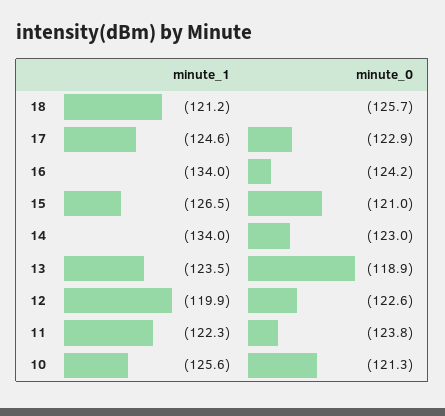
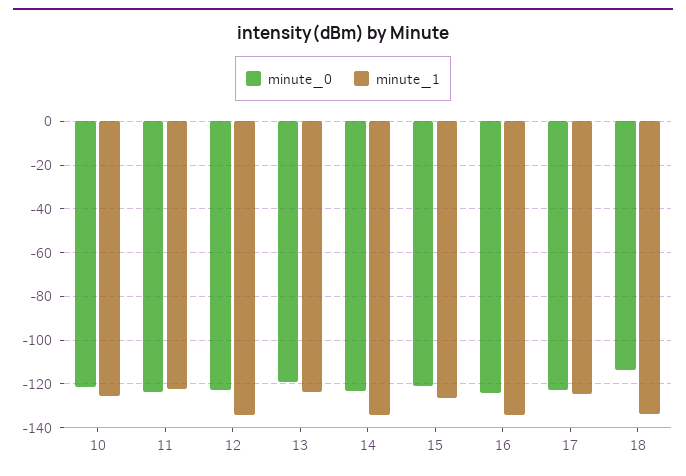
  {
    "minute_1": {
-     "18": -121.2,
+     "18": -135,
      "17": -124.6,
      "16": -134,
      "15": -126.5,
      "14": -134,
      "13": -123.5,
-     "12": -119.9,
+     "12": -135,
      "11": -122.3,
      "10": -125.6
    },
    "minute_0": {
-     "18": -125.7,
+     "18": -115,
      "17": -122.9,
      "16": -124.2,
      "15": -121,
      "14": -123,
      "13": -118.9,
      "12": -122.6,
      "11": -123.8,
      "10": -121.3
    }
  }

